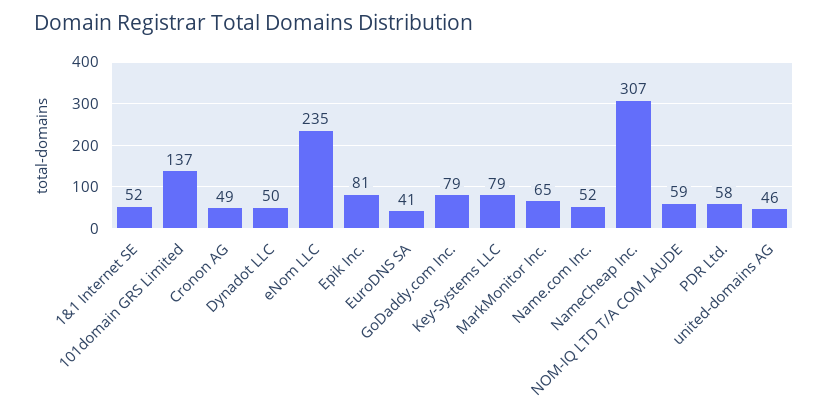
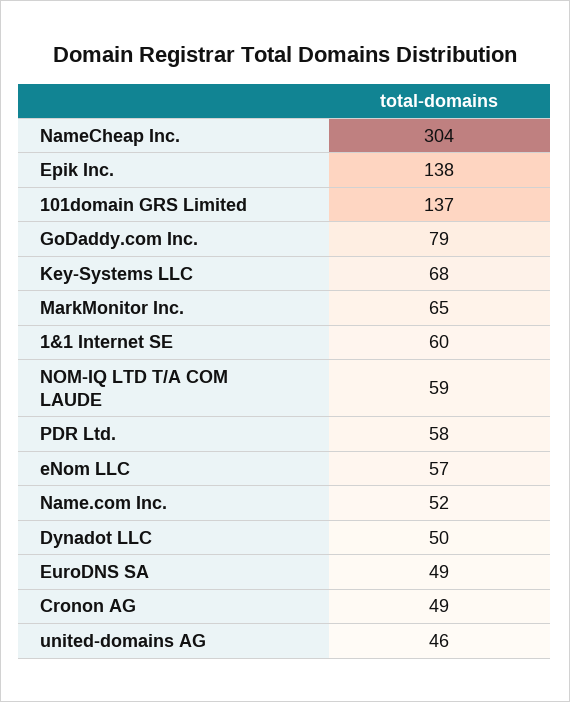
  {
-   "1&1 Internet SE": 52,
+   "1&1 Internet SE": 60,
    "101domain GRS Limited": 137,
    "Cronon AG": 49,
    "Dynadot LLC": 50,
-   "eNom LLC": 235,
+   "eNom LLC": 57,
-   "Epik Inc.": 81,
+   "Epik Inc.": 138,
-   "EuroDNS SA": 41,
+   "EuroDNS SA": 49,
    "GoDaddy.com Inc.": 79,
-   "Key-Systems LLC": 79,
+   "Key-Systems LLC": 68,
    "MarkMonitor Inc.": 65,
    "Name.com Inc.": 52,
-   "NameCheap Inc.": 307,
+   "NameCheap Inc.": 304,
    "NOM-IQ LTD T/A COM LAUDE": 59,
    "PDR Ltd.": 58,
    "united-domains AG": 46
  }

